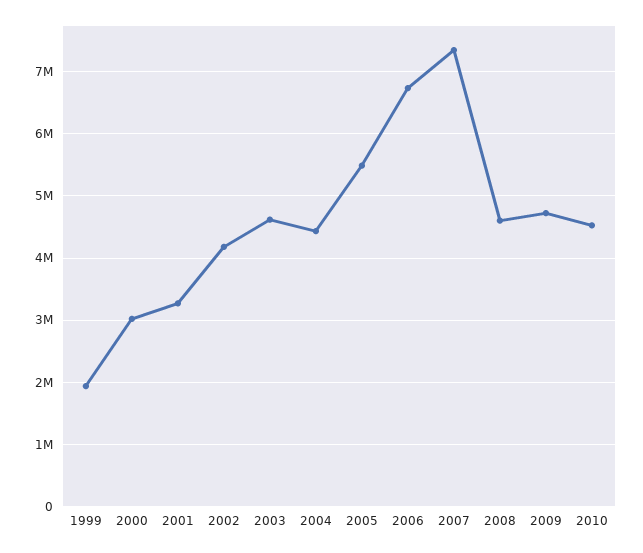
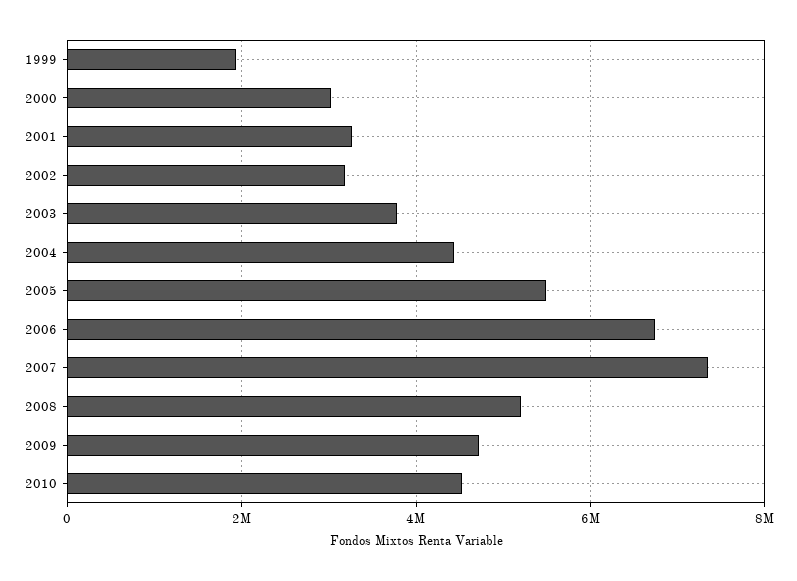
  {
    "1999": 1900000,
    "2000": 3000000,
    "2001": 3300000,
-   "2002": 4200000,
+   "2002": 3200000,
-   "2003": 4600000,
+   "2003": 3800000,
    "2004": 4400000,
    "2005": 5500000,
    "2006": 6700000,
    "2007": 7300000,
-   "2008": 4600000,
+   "2008": 5200000,
    "2009": 4700000,
    "2010": 4500000
  }

